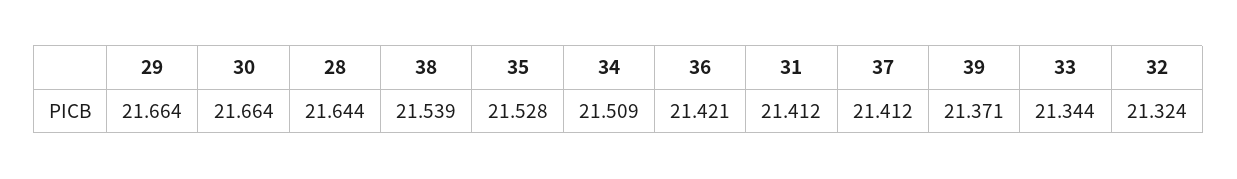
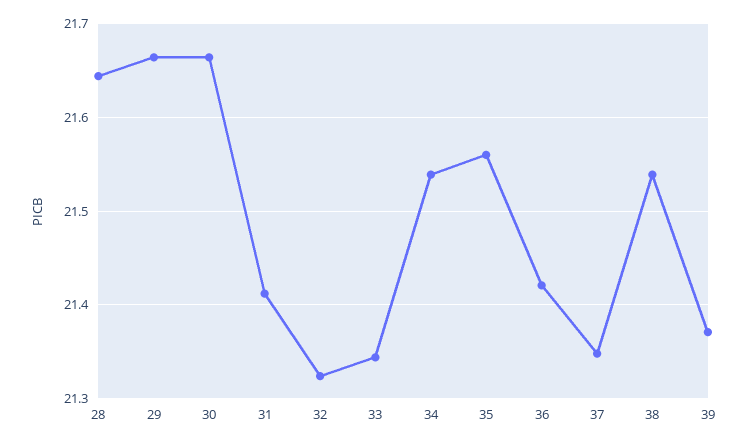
  {
    "29": 21.664,
    "30": 21.664,
    "28": 21.644,
    "38": 21.539,
-   "35": 21.528,
+   "35": 21.56,
-   "34": 21.509,
+   "34": 21.54,
    "36": 21.421,
    "31": 21.412,
-   "37": 21.412,
+   "37": 21.35,
    "39": 21.371,
    "33": 21.344,
    "32": 21.324
  }

